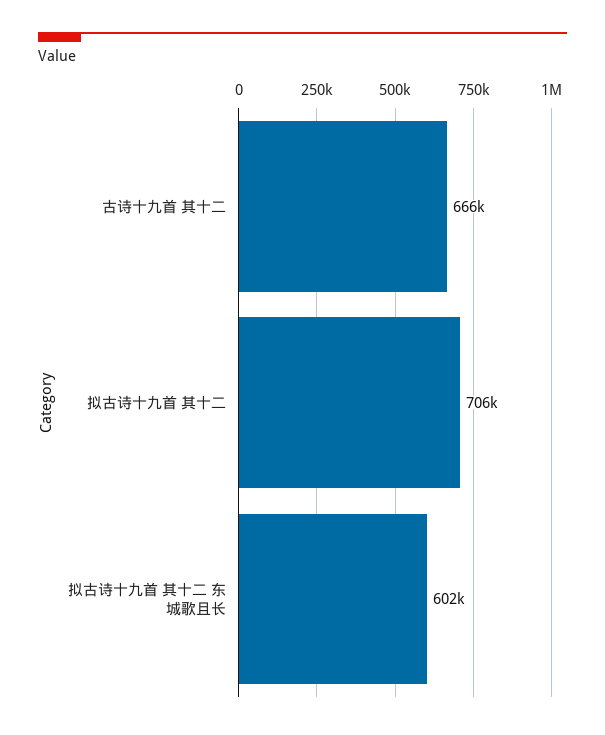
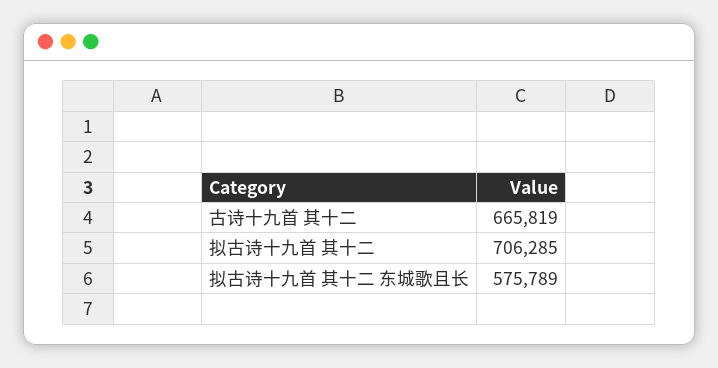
  {
    "古诗十九首 其十二": 665819,
    "拟古诗十九首 其十二": 706285,
-   "拟古诗十九首 其十二 东城歌且长": 602000
+   "拟古诗十九首 其十二 东城歌且长": 575789
  }

